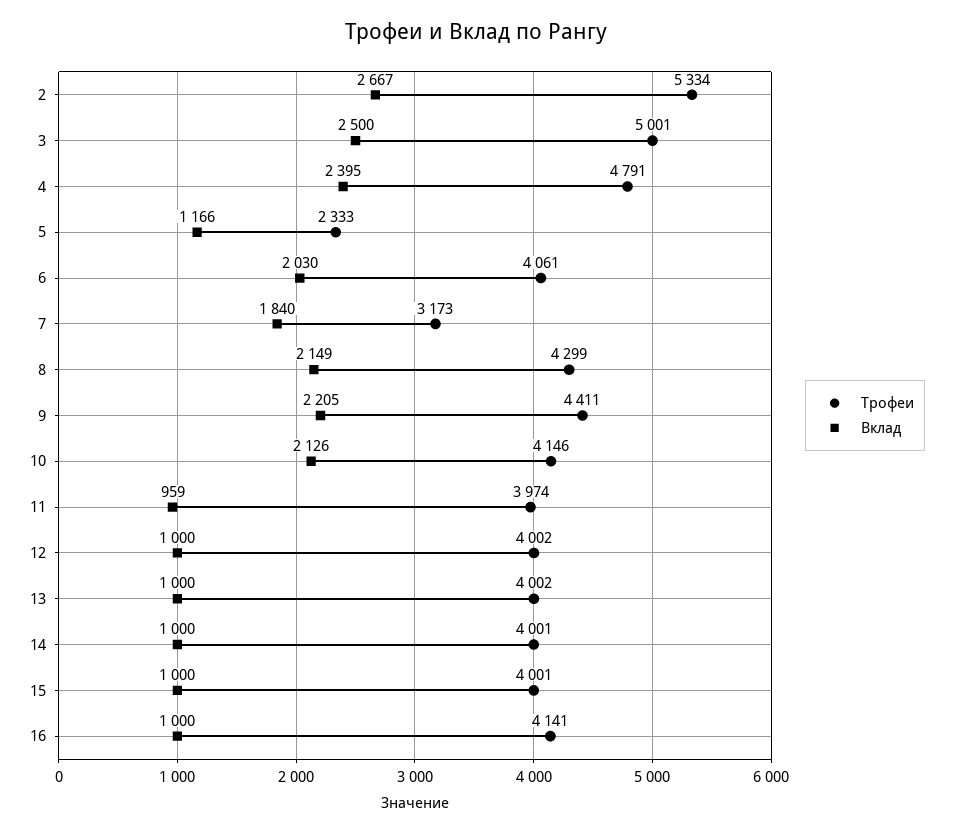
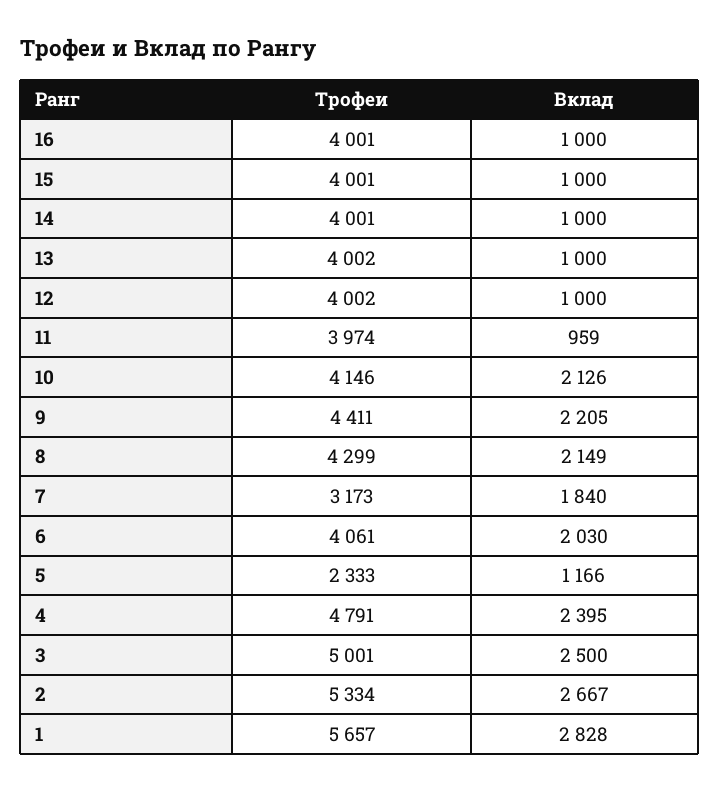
  {
    "Трофеи": {
      "2": 5334,
      "3": 5001,
      "4": 4791,
      "5": 2333,
      "6": 4061,
      "7": 3173,
      "8": 4299,
      "9": 4411,
      "10": 4146,
      "11": 3974,
      "12": 4002,
      "13": 4002,
      "14": 4001,
      "15": 4001,
-     "16": 4141
+     "16": 4001,
+     "1": 5657
    },
    "Вклад": {
      "2": 2667,
      "3": 2500,
      "4": 2395,
      "5": 1166,
      "6": 2030,
      "7": 1840,
      "8": 2149,
      "9": 2205,
      "10": 2126,
      "11": 959,
      "12": 1000,
      "13": 1000,
      "14": 1000,
      "15": 1000,
-     "16": 1000
+     "16": 1000,
+     "1": 2828
    }
  }

